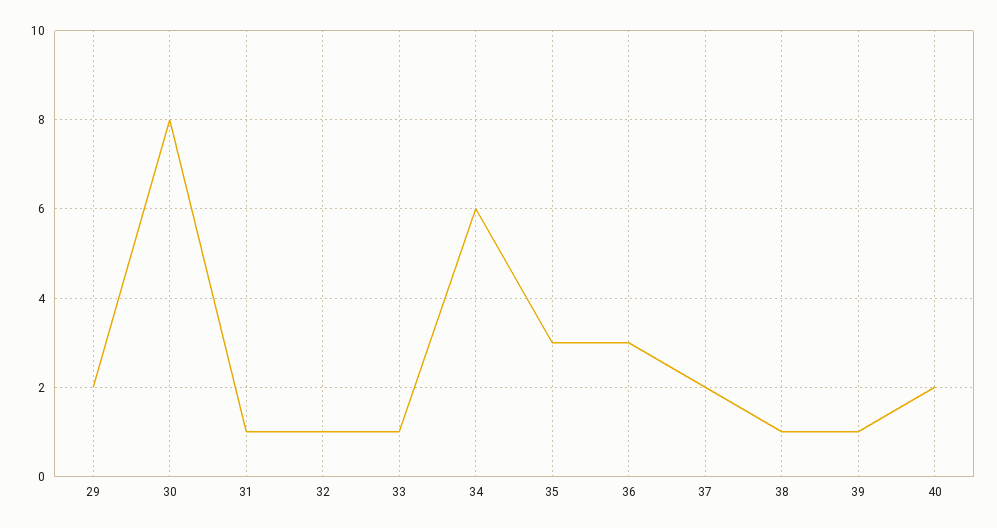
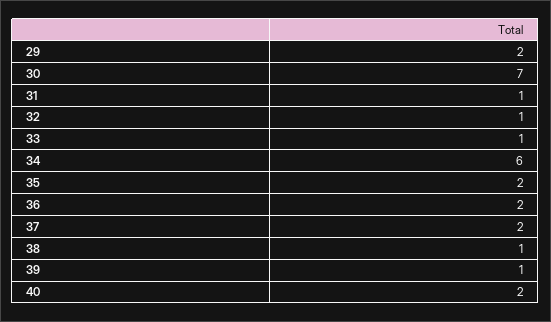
  {
    "29": 2,
-   "30": 8,
+   "30": 7,
    "31": 1,
    "32": 1,
    "33": 1,
    "34": 6,
-   "35": 3,
+   "35": 2,
-   "36": 3,
+   "36": 2,
    "37": 2,
    "38": 1,
    "39": 1,
    "40": 2
  }

